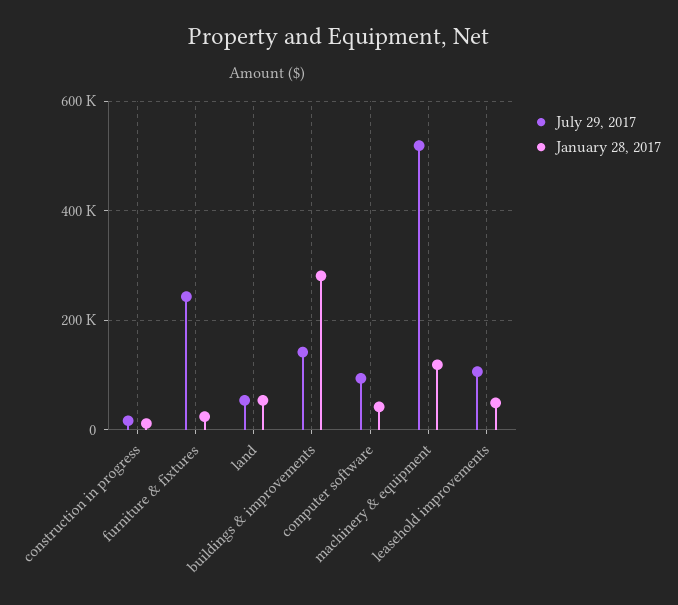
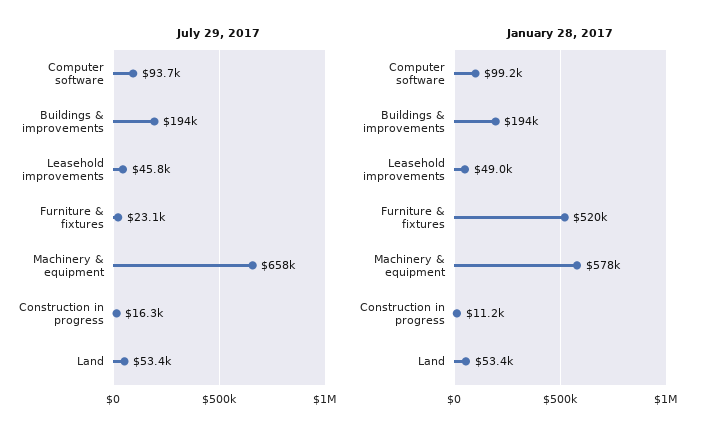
  {
    "July 29, 2017": {
      "construction in progress": 16300,
-     "furniture & fixtures": 240000,
+     "furniture & fixtures": 23100,
      "land": 53400,
-     "buildings & improvements": 140000,
+     "buildings & improvements": 194000,
      "computer software": 93700,
-     "machinery & equipment": 520000,
+     "machinery & equipment": 658000,
-     "leasehold improvements": 100000
+     "leasehold improvements": 45800
    },
    "January 28, 2017": {
      "construction in progress": 11200,
-     "furniture & fixtures": 20000,
+     "furniture & fixtures": 520000,
      "land": 53400,
-     "buildings & improvements": 280000,
+     "buildings & improvements": 194000,
-     "computer software": 40000,
+     "computer software": 99200,
-     "machinery & equipment": 120000,
+     "machinery & equipment": 578000,
      "leasehold improvements": 49000
    }
  }

